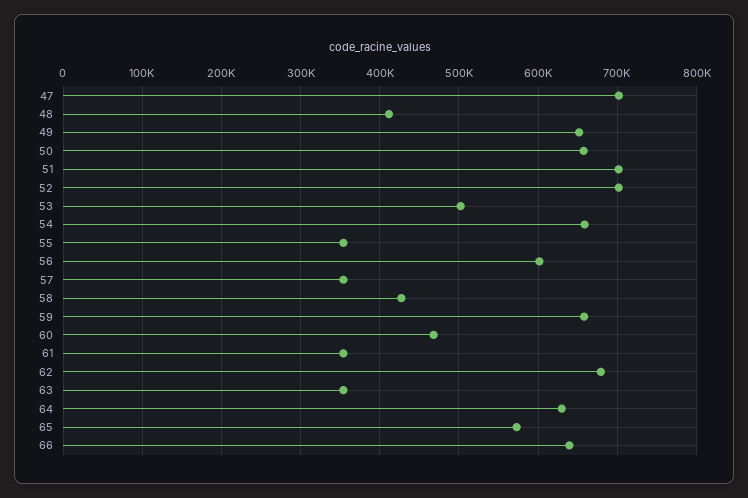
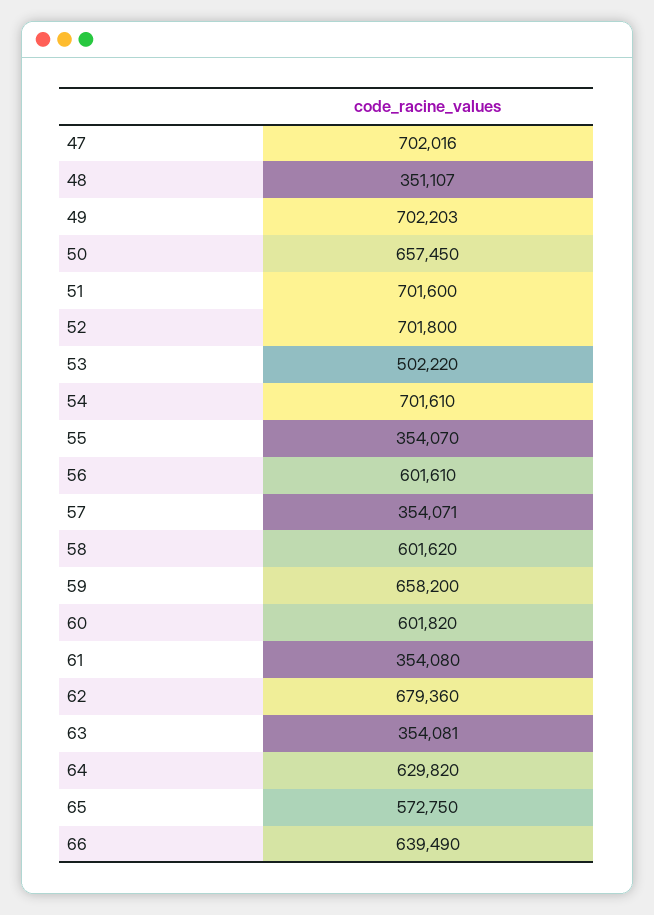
  {
    "47": 702016,
-   "48": 410000,
+   "48": 351107,
-   "49": 650000,
+   "49": 702203,
    "50": 657450,
    "51": 701600,
    "52": 701800,
    "53": 502220,
-   "54": 660000,
+   "54": 701610,
    "55": 354070,
    "56": 601610,
    "57": 354071,
-   "58": 430000,
+   "58": 601620,
    "59": 658200,
-   "60": 470000,
+   "60": 601820,
    "61": 354080,
    "62": 679360,
    "63": 354081,
    "64": 629820,
    "65": 572750,
    "66": 639490
  }

